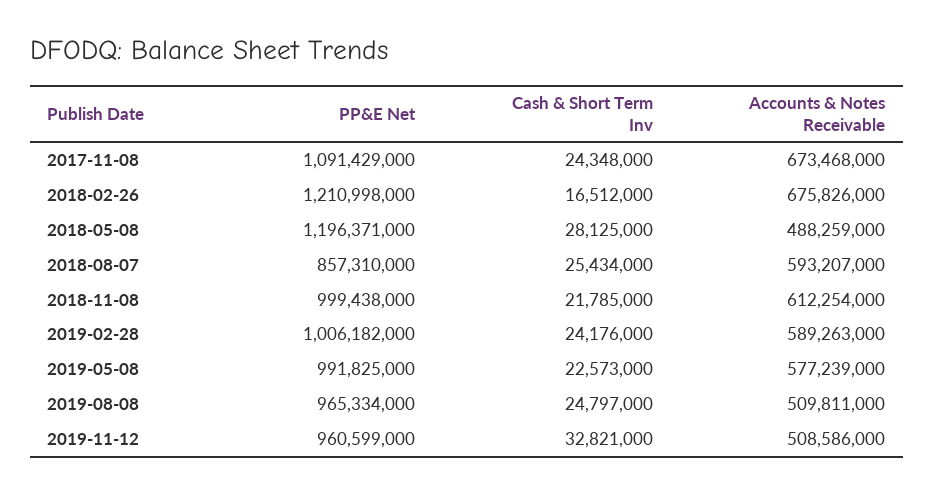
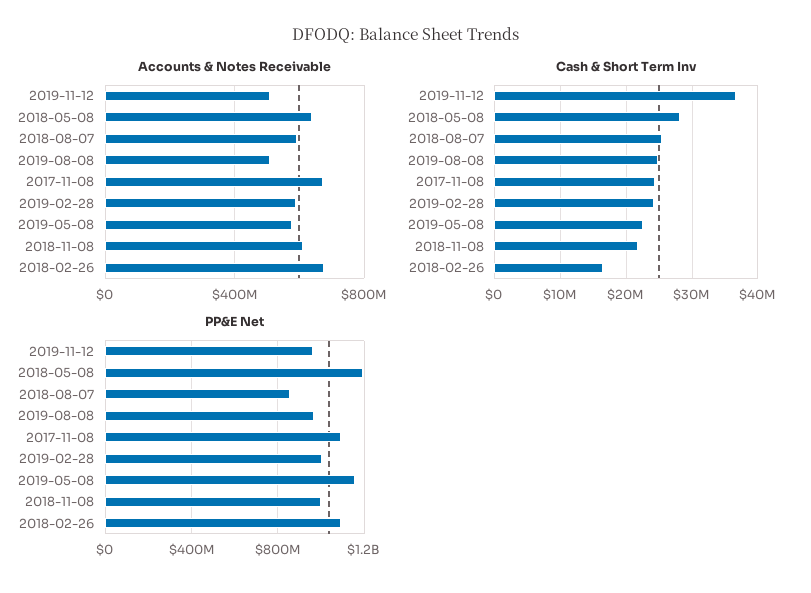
  {
    "PP&E Net": {
      "2017-11-08": 1091429000,
-     "2018-02-26": 1210998000,
+     "2018-02-26": 1100000000,
      "2018-05-08": 1196371000,
      "2018-08-07": 857310000,
      "2018-11-08": 999438000,
      "2019-02-28": 1006182000,
-     "2019-05-08": 991825000,
+     "2019-05-08": 1150000000,
      "2019-08-08": 965334000,
      "2019-11-12": 960599000
    },
    "Cash & Short Term Inv": {
      "2017-11-08": 24348000,
      "2018-02-26": 16512000,
      "2018-05-08": 28125000,
      "2018-08-07": 25434000,
      "2018-11-08": 21785000,
      "2019-02-28": 24176000,
      "2019-05-08": 22573000,
      "2019-08-08": 24797000,
-     "2019-11-12": 32821000
+     "2019-11-12": 37000000
    },
    "Accounts & Notes Receivable": {
      "2017-11-08": 673468000,
      "2018-02-26": 675826000,
-     "2018-05-08": 488259000,
+     "2018-05-08": 650000000,
      "2018-08-07": 593207000,
      "2018-11-08": 612254000,
      "2019-02-28": 589263000,
      "2019-05-08": 577239000,
      "2019-08-08": 509811000,
      "2019-11-12": 508586000
    }
  }

